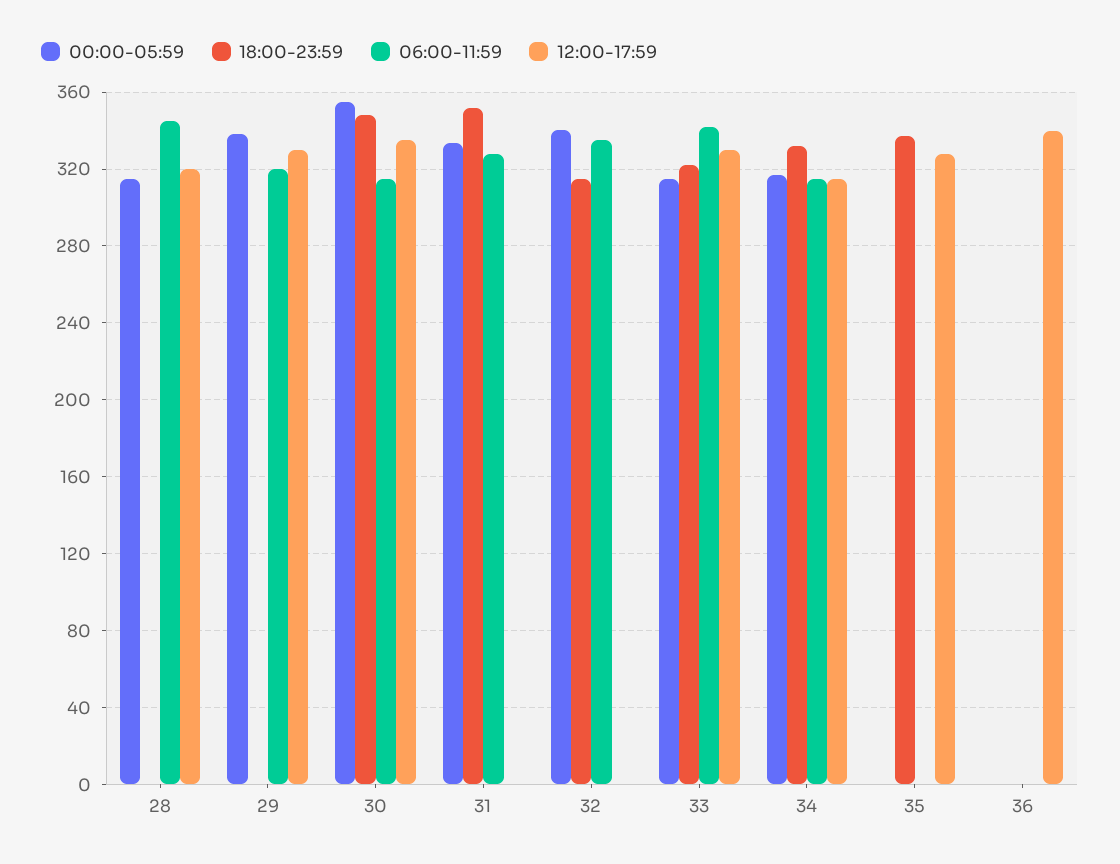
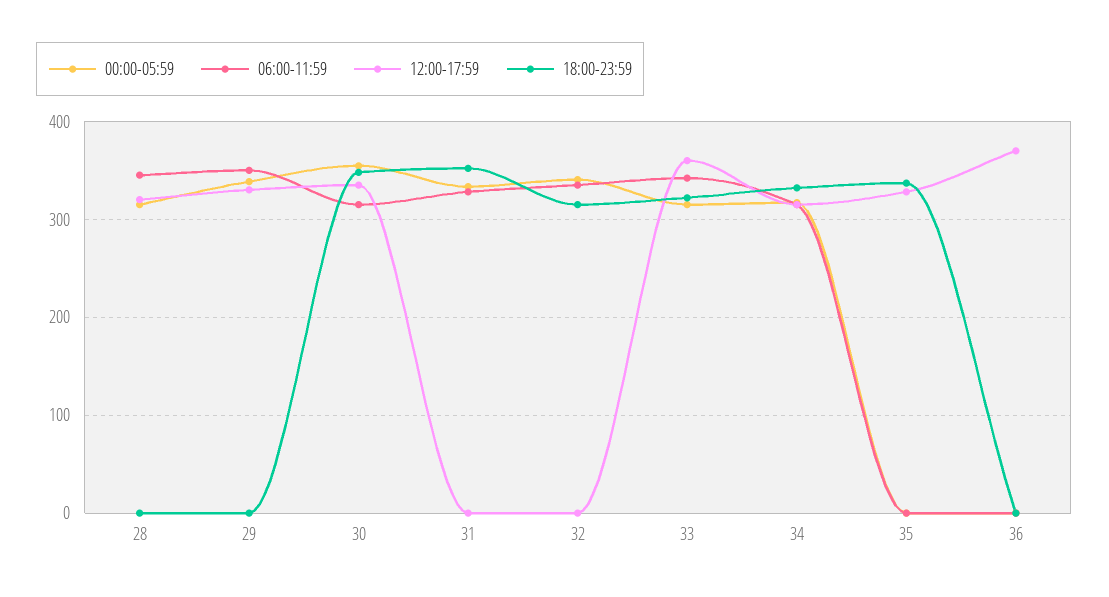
  {
    "00:00-05:59": {
      "28": 315,
      "29": 340,
      "30": 355,
      "31": 335,
      "32": 340,
      "33": 315,
      "34": 315,
      "35": 0,
      "36": 0
    },
    "18:00-23:59": {
      "28": 0,
      "29": 0,
      "30": 350,
      "31": 350,
      "32": 315,
      "33": 320,
      "34": 330,
      "35": 335,
      "36": 0
    },
    "06:00-11:59": {
      "28": 345,
-     "29": 320,
+     "29": 350,
      "30": 315,
      "31": 330,
      "32": 335,
      "33": 340,
      "34": 315,
      "35": 0,
      "36": 0
    },
    "12:00-17:59": {
      "28": 320,
      "29": 330,
      "30": 335,
      "31": 0,
      "32": 0,
-     "33": 330,
+     "33": 360,
      "34": 315,
      "35": 330,
-     "36": 340
+     "36": 370
    }
  }

